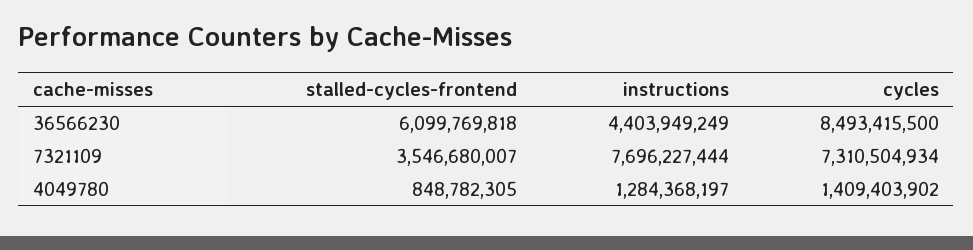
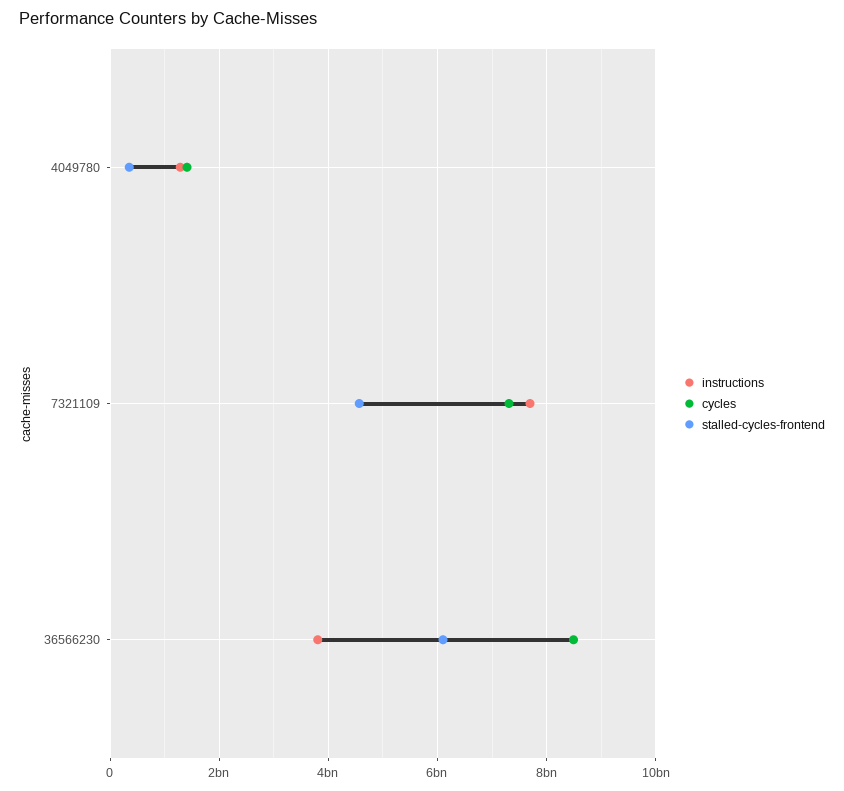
  {
    "stalled-cycles-frontend": {
      "36566230": 6099769818,
-     "7321109": 3546680007,
+     "7321109": 4600000000,
-     "4049780": 848782305
+     "4049780": 400000000
    },
    "instructions": {
-     "36566230": 4403949249,
+     "36566230": 3800000000,
      "7321109": 7696227444,
      "4049780": 1284368197
    },
    "cycles": {
      "36566230": 8493415500,
      "7321109": 7310504934,
      "4049780": 1409403902
    }
  }

